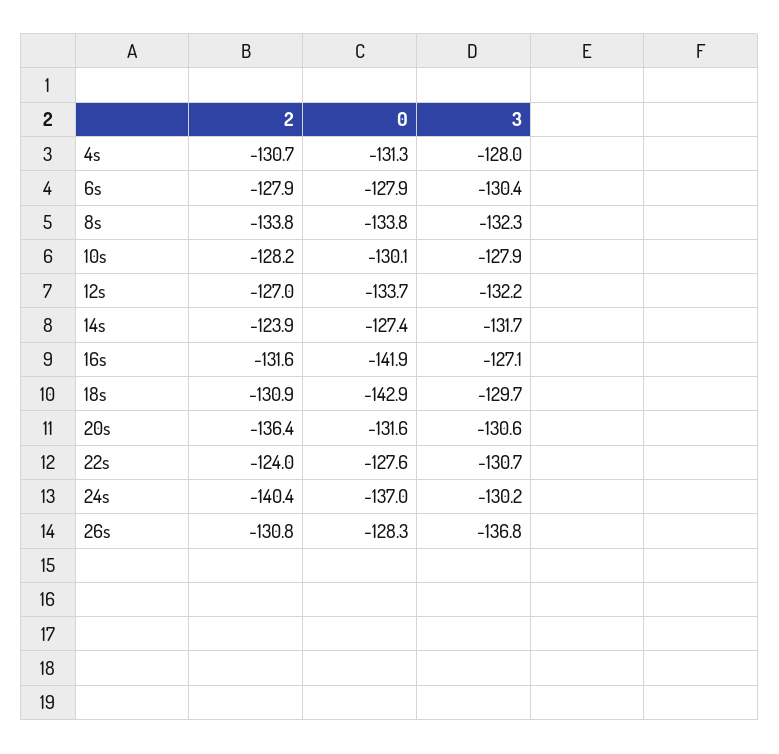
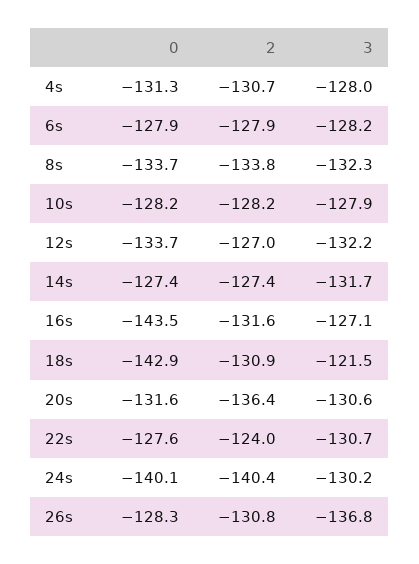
  {
    "2": {
      "4s": -130.7,
      "6s": -127.9,
      "8s": -133.8,
      "10s": -128.2,
      "12s": -127,
-     "14s": -123.9,
+     "14s": -127.4,
      "16s": -131.6,
      "18s": -130.9,
      "20s": -136.4,
      "22s": -124,
      "24s": -140.4,
      "26s": -130.8
    },
    "0": {
      "4s": -131.3,
      "6s": -127.9,
-     "8s": -133.8,
+     "8s": -133.7,
-     "10s": -130.1,
+     "10s": -128.2,
      "12s": -133.7,
      "14s": -127.4,
-     "16s": -141.9,
+     "16s": -143.5,
      "18s": -142.9,
      "20s": -131.6,
      "22s": -127.6,
-     "24s": -137,
+     "24s": -140.1,
      "26s": -128.3
    },
    "3": {
      "4s": -128,
-     "6s": -130.4,
+     "6s": -128.2,
      "8s": -132.3,
      "10s": -127.9,
      "12s": -132.2,
      "14s": -131.7,
      "16s": -127.1,
-     "18s": -129.7,
+     "18s": -121.5,
      "20s": -130.6,
      "22s": -130.7,
      "24s": -130.2,
      "26s": -136.8
    }
  }

